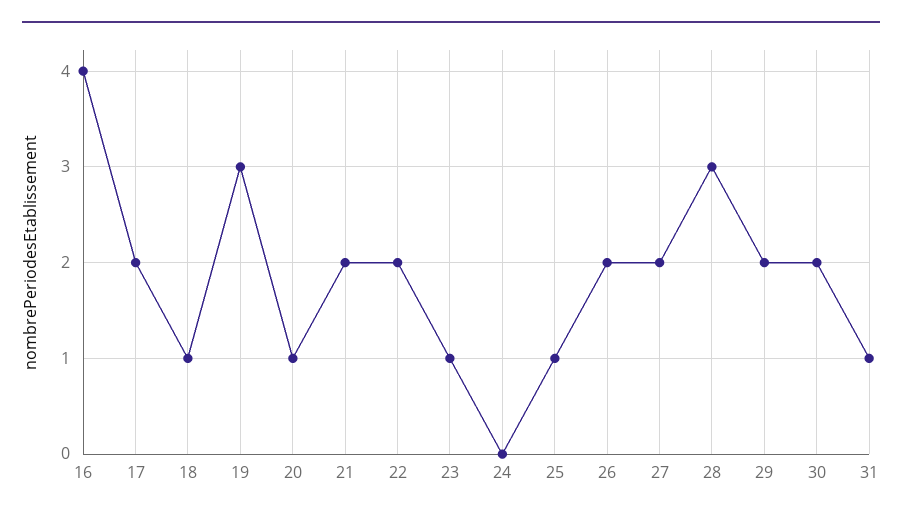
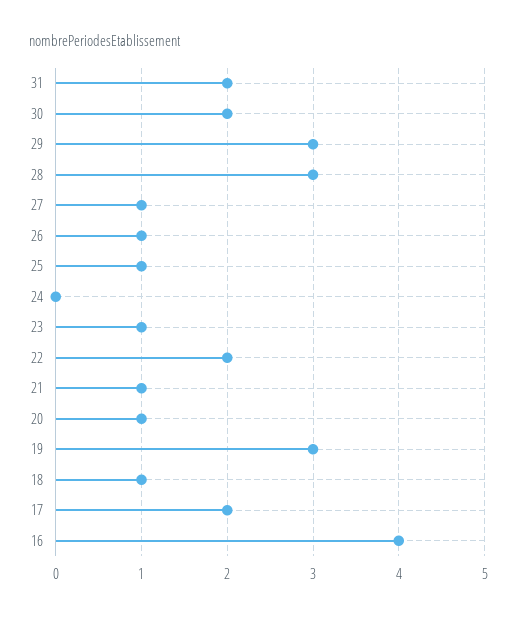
  {
    "16": 4,
    "17": 2,
    "18": 1,
    "19": 3,
    "20": 1,
-   "21": 2,
+   "21": 1,
    "22": 2,
    "23": 1,
    "24": 0,
    "25": 1,
-   "26": 2,
+   "26": 1,
-   "27": 2,
+   "27": 1,
    "28": 3,
-   "29": 2,
+   "29": 3,
    "30": 2,
-   "31": 1
+   "31": 2
  }

